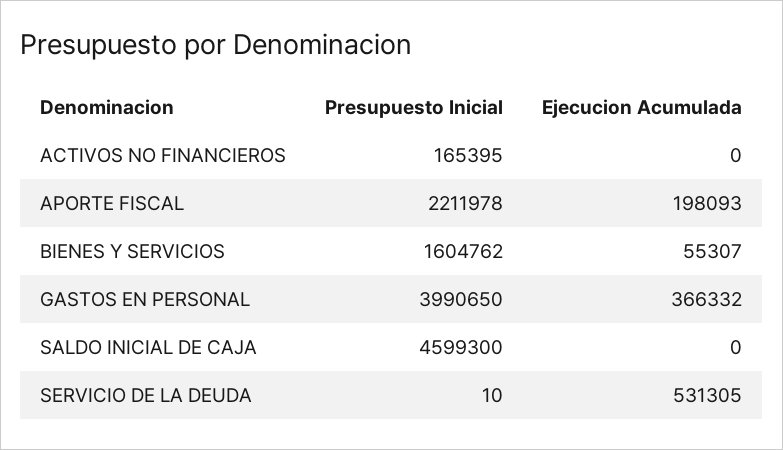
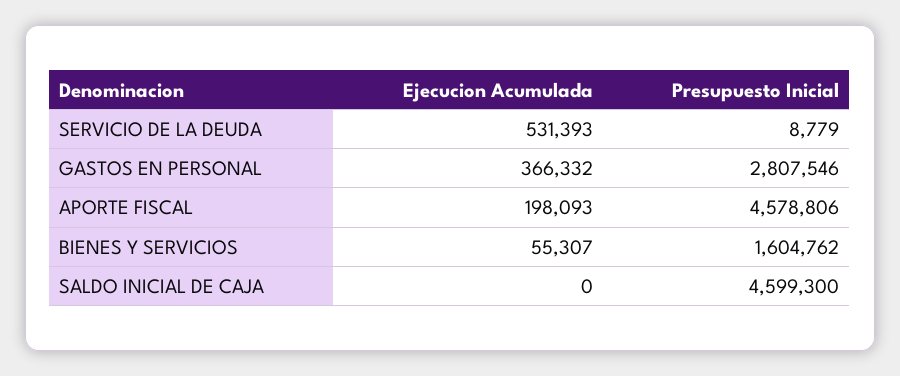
  {
    "Presupuesto Inicial": {
-     "ACTIVOS NO FINANCIEROS": 165395,
-     "APORTE FISCAL": 2211978,
+     "APORTE FISCAL": 4578806,
      "BIENES Y SERVICIOS": 1604762,
-     "GASTOS EN PERSONAL": 3990650,
+     "GASTOS EN PERSONAL": 2807546,
      "SALDO INICIAL DE CAJA": 4599300,
-     "SERVICIO DE LA DEUDA": 10
+     "SERVICIO DE LA DEUDA": 8779
    },
    "Ejecucion Acumulada": {
-     "ACTIVOS NO FINANCIEROS": 0,
      "APORTE FISCAL": 198093,
      "BIENES Y SERVICIOS": 55307,
      "GASTOS EN PERSONAL": 366332,
      "SALDO INICIAL DE CAJA": 0,
-     "SERVICIO DE LA DEUDA": 531305
+     "SERVICIO DE LA DEUDA": 531393
    }
  }

